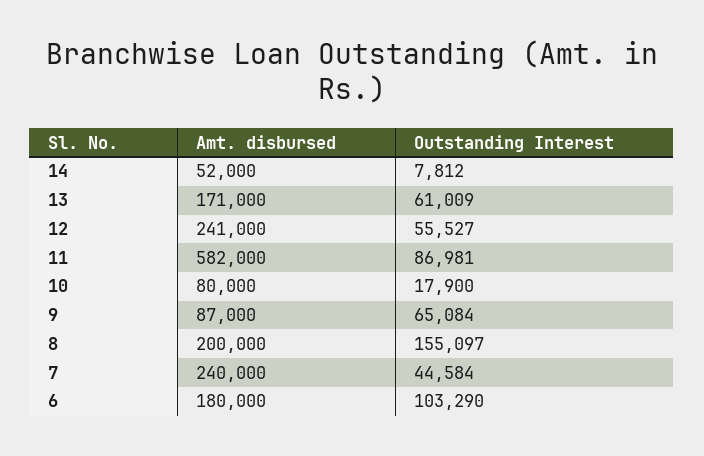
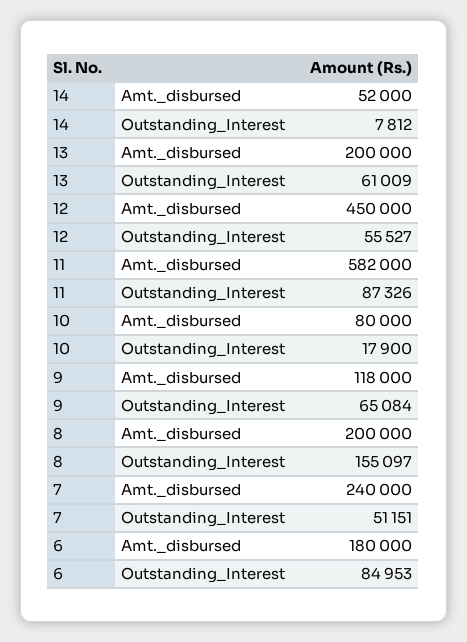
  {
    "Amt. disbursed": {
      "14": 52000,
-     "13": 171000,
+     "13": 200000,
-     "12": 241000,
+     "12": 450000,
      "11": 582000,
      "10": 80000,
-     "9": 87000,
+     "9": 118000,
      "8": 200000,
      "7": 240000,
      "6": 180000
    },
    "Outstanding Interest": {
      "14": 7812,
      "13": 61009,
      "12": 55527,
-     "11": 86981,
+     "11": 87326,
      "10": 17900,
      "9": 65084,
      "8": 155097,
-     "7": 44584,
+     "7": 51151,
-     "6": 103290
+     "6": 84953
    }
  }

